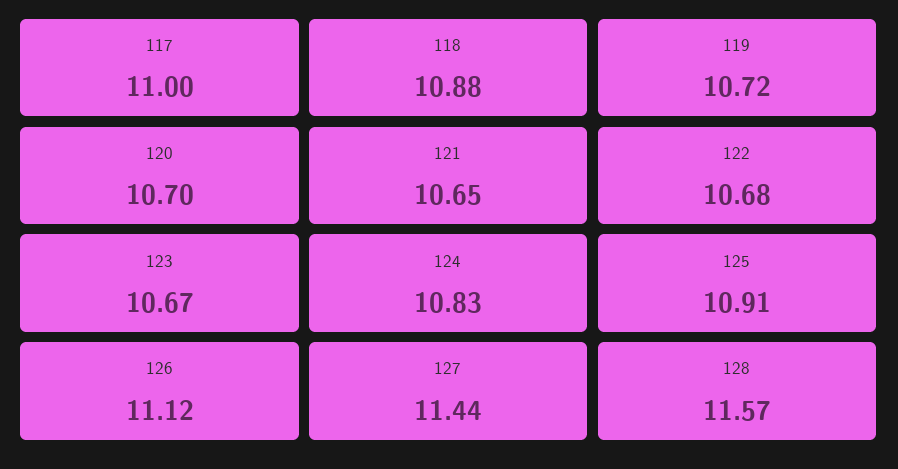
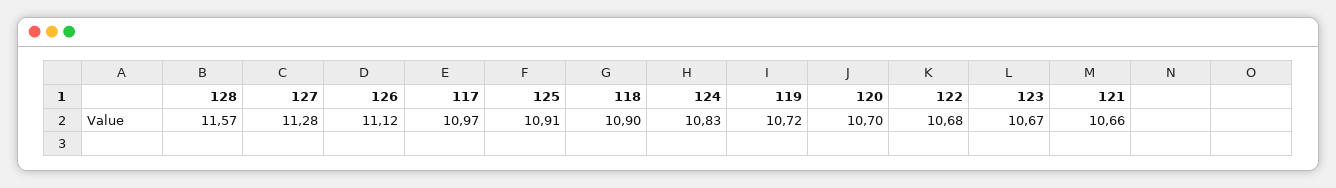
  {
-   "117": 11,
+   "117": 10.97,
-   "118": 10.88,
+   "118": 10.9,
    "119": 10.72,
    "120": 10.7,
-   "121": 10.65,
+   "121": 10.66,
    "122": 10.68,
    "123": 10.67,
    "124": 10.83,
    "125": 10.91,
    "126": 11.12,
-   "127": 11.44,
+   "127": 11.28,
    "128": 11.57
  }

